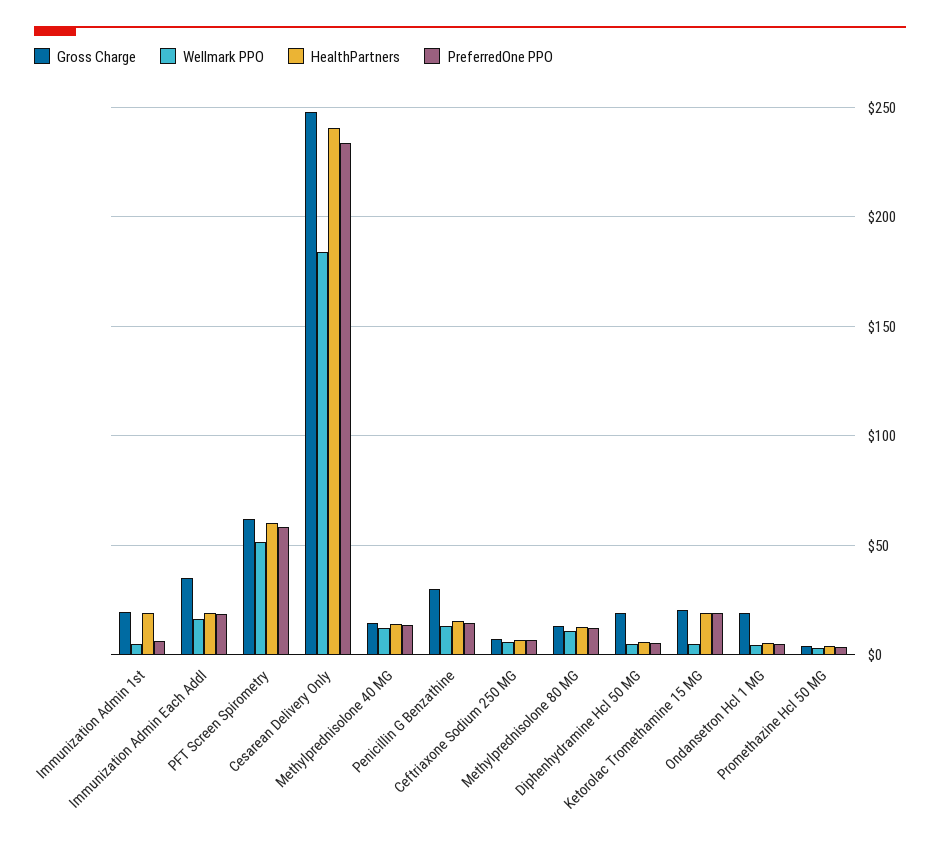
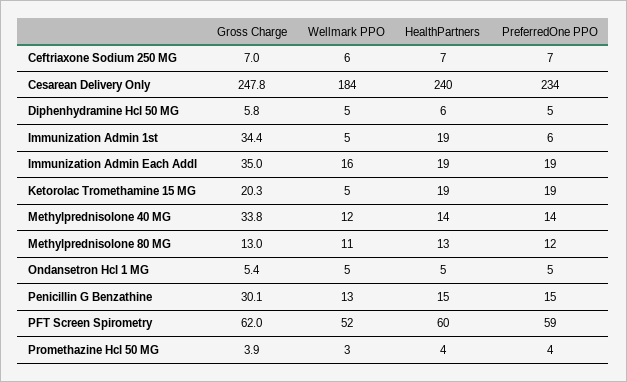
  {
    "Gross Charge": {
-     "Immunization Admin 1st": 20,
+     "Immunization Admin 1st": 34.4,
      "Immunization Admin Each Addl": 35,
      "PFT Screen Spirometry": 62,
      "Cesarean Delivery Only": 247.8,
-     "Methylprednisolone 40 MG": 15,
+     "Methylprednisolone 40 MG": 33.8,
      "Penicillin G Benzathine": 30.1,
      "Ceftriaxone Sodium 250 MG": 7,
      "Methylprednisolone 80 MG": 13,
-     "Diphenhydramine Hcl 50 MG": 20,
+     "Diphenhydramine Hcl 50 MG": 5.8,
      "Ketorolac Tromethamine 15 MG": 20.3,
-     "Ondansetron Hcl 1 MG": 20,
+     "Ondansetron Hcl 1 MG": 5.4,
      "Promethazine Hcl 50 MG": 3.9
    },
    "Wellmark PPO": {
      "Immunization Admin 1st": 5,
      "Immunization Admin Each Addl": 16,
      "PFT Screen Spirometry": 52,
      "Cesarean Delivery Only": 184,
      "Methylprednisolone 40 MG": 12,
      "Penicillin G Benzathine": 13,
      "Ceftriaxone Sodium 250 MG": 6,
      "Methylprednisolone 80 MG": 11,
      "Diphenhydramine Hcl 50 MG": 5,
      "Ketorolac Tromethamine 15 MG": 5,
      "Ondansetron Hcl 1 MG": 5,
      "Promethazine Hcl 50 MG": 3
    },
    "HealthPartners": {
      "Immunization Admin 1st": 19,
      "Immunization Admin Each Addl": 19,
      "PFT Screen Spirometry": 60,
      "Cesarean Delivery Only": 240,
      "Methylprednisolone 40 MG": 14,
      "Penicillin G Benzathine": 15,
      "Ceftriaxone Sodium 250 MG": 7,
      "Methylprednisolone 80 MG": 13,
      "Diphenhydramine Hcl 50 MG": 6,
      "Ketorolac Tromethamine 15 MG": 19,
      "Ondansetron Hcl 1 MG": 5,
      "Promethazine Hcl 50 MG": 4
    },
    "PreferredOne PPO": {
      "Immunization Admin 1st": 6,
      "Immunization Admin Each Addl": 19,
      "PFT Screen Spirometry": 59,
      "Cesarean Delivery Only": 234,
      "Methylprednisolone 40 MG": 14,
      "Penicillin G Benzathine": 15,
      "Ceftriaxone Sodium 250 MG": 7,
      "Methylprednisolone 80 MG": 12,
      "Diphenhydramine Hcl 50 MG": 5,
      "Ketorolac Tromethamine 15 MG": 19,
      "Ondansetron Hcl 1 MG": 5,
      "Promethazine Hcl 50 MG": 4
    }
  }

